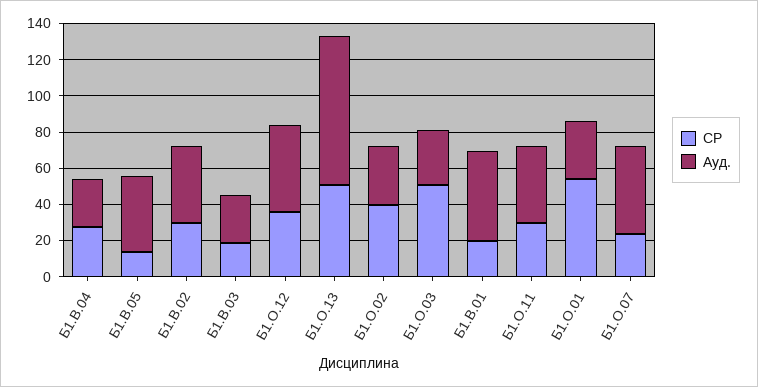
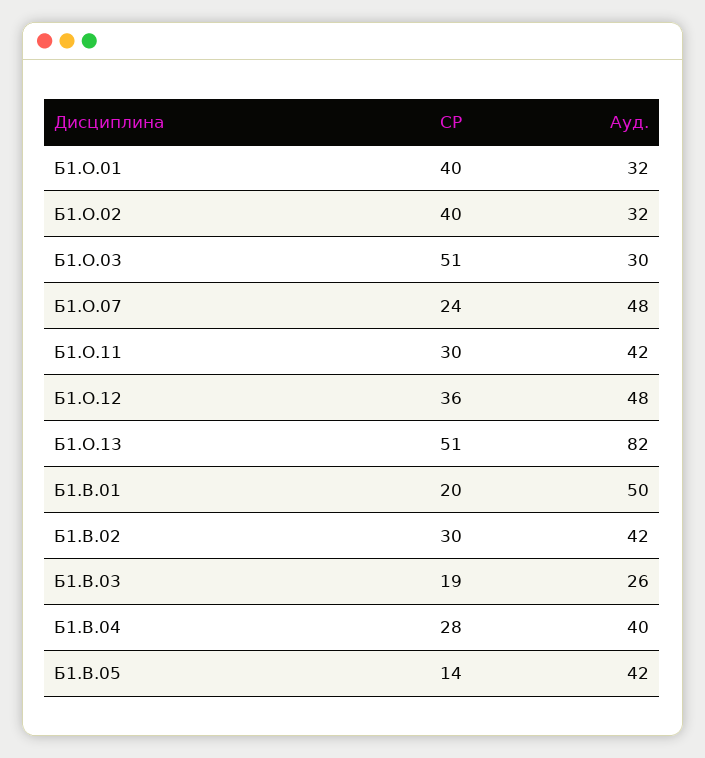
  {
    "СР": {
      "Б1.В.04": 28,
      "Б1.В.05": 14,
      "Б1.В.02": 30,
      "Б1.В.03": 19,
      "Б1.О.12": 36,
      "Б1.О.13": 51,
      "Б1.О.02": 40,
      "Б1.О.03": 51,
      "Б1.В.01": 20,
      "Б1.О.11": 30,
-     "Б1.О.01": 55,
+     "Б1.О.01": 40,
      "Б1.О.07": 24
    },
    "Ауд.": {
-     "Б1.В.04": 25,
+     "Б1.В.04": 40,
      "Б1.В.05": 42,
      "Б1.В.02": 42,
      "Б1.В.03": 26,
      "Б1.О.12": 48,
      "Б1.О.13": 82,
      "Б1.О.02": 32,
      "Б1.О.03": 30,
      "Б1.В.01": 50,
      "Б1.О.11": 42,
      "Б1.О.01": 32,
      "Б1.О.07": 48
    }
  }

